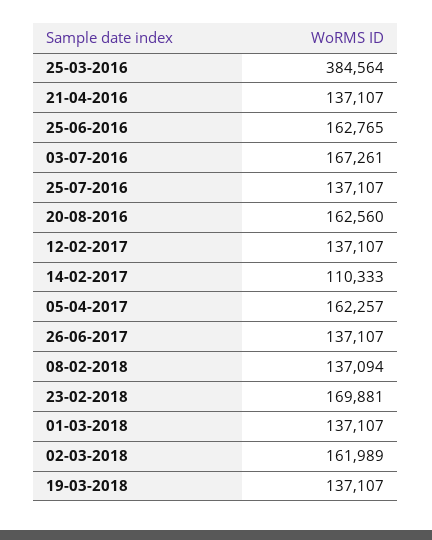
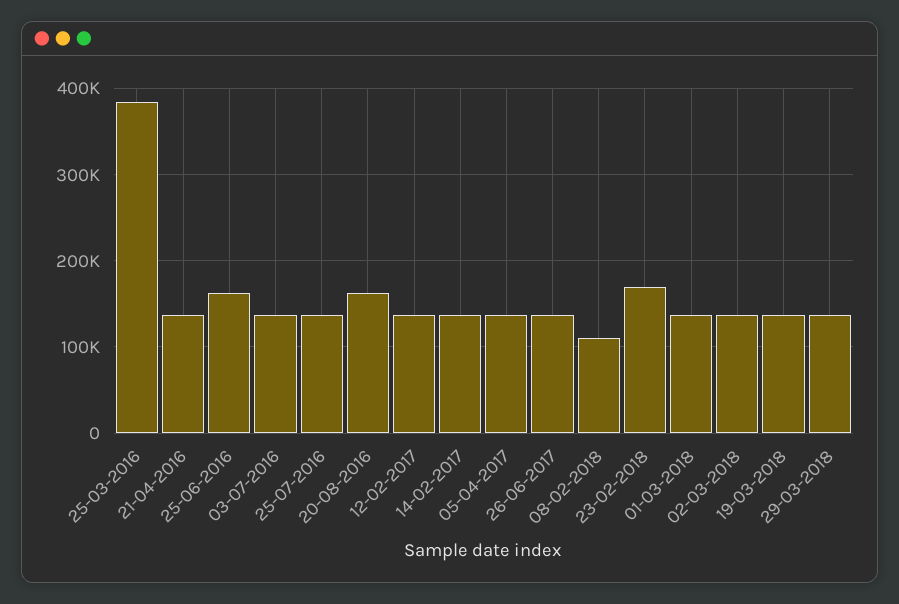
  {
    "25-03-2016": 384564,
    "21-04-2016": 137107,
    "25-06-2016": 162765,
-   "03-07-2016": 167261,
+   "03-07-2016": 140000,
    "25-07-2016": 137107,
    "20-08-2016": 162560,
    "12-02-2017": 137107,
-   "14-02-2017": 110333,
+   "14-02-2017": 140000,
-   "05-04-2017": 162257,
+   "05-04-2017": 140000,
    "26-06-2017": 137107,
-   "08-02-2018": 137094,
+   "08-02-2018": 110000,
    "23-02-2018": 169881,
    "01-03-2018": 137107,
-   "02-03-2018": 161989,
+   "02-03-2018": 140000,
-   "19-03-2018": 137107
+   "19-03-2018": 137107,
+   "29-03-2018": 140000
  }

